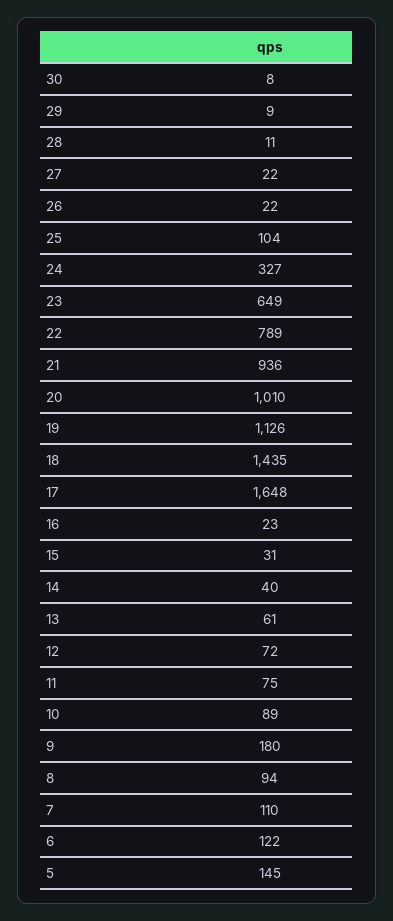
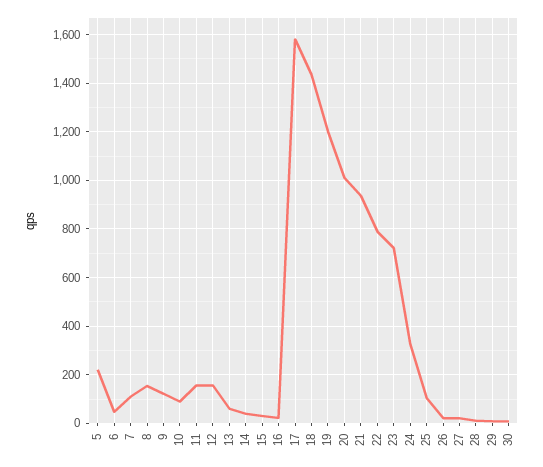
  {
    "30": 8,
    "29": 9,
    "28": 11,
    "27": 22,
    "26": 22,
    "25": 104,
    "24": 327,
-   "23": 649,
+   "23": 725,
    "22": 789,
    "21": 936,
    "20": 1010,
-   "19": 1126,
+   "19": 1200,
    "18": 1435,
-   "17": 1648,
+   "17": 1575,
    "16": 23,
    "15": 31,
    "14": 40,
    "13": 61,
-   "12": 72,
+   "12": 150,
-   "11": 75,
+   "11": 150,
    "10": 89,
-   "9": 180,
+   "9": 125,
-   "8": 94,
+   "8": 150,
    "7": 110,
-   "6": 122,
+   "6": 50,
-   "5": 145
+   "5": 225
  }

